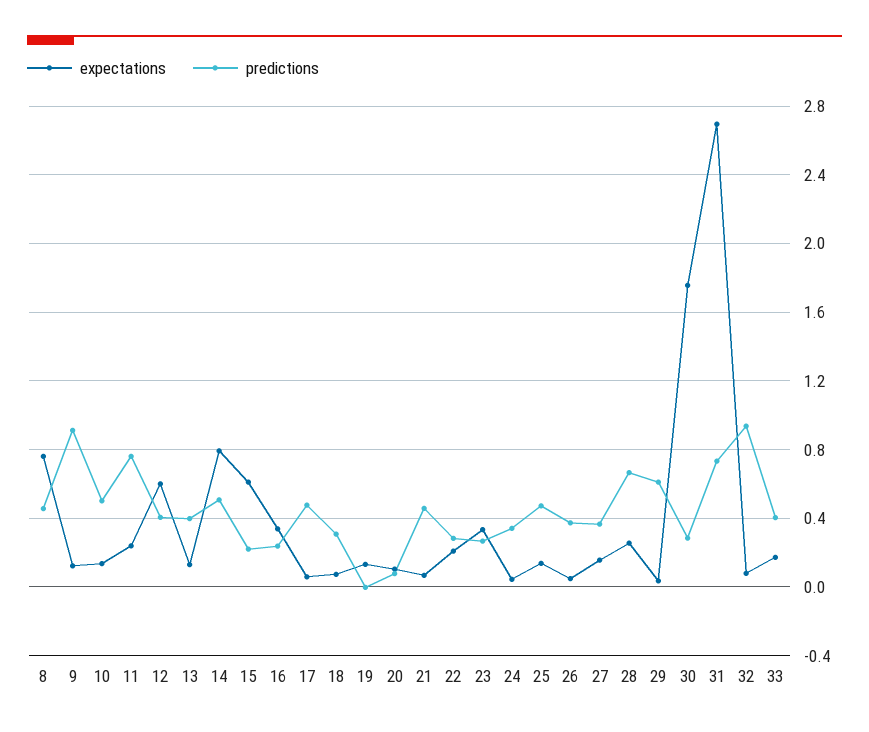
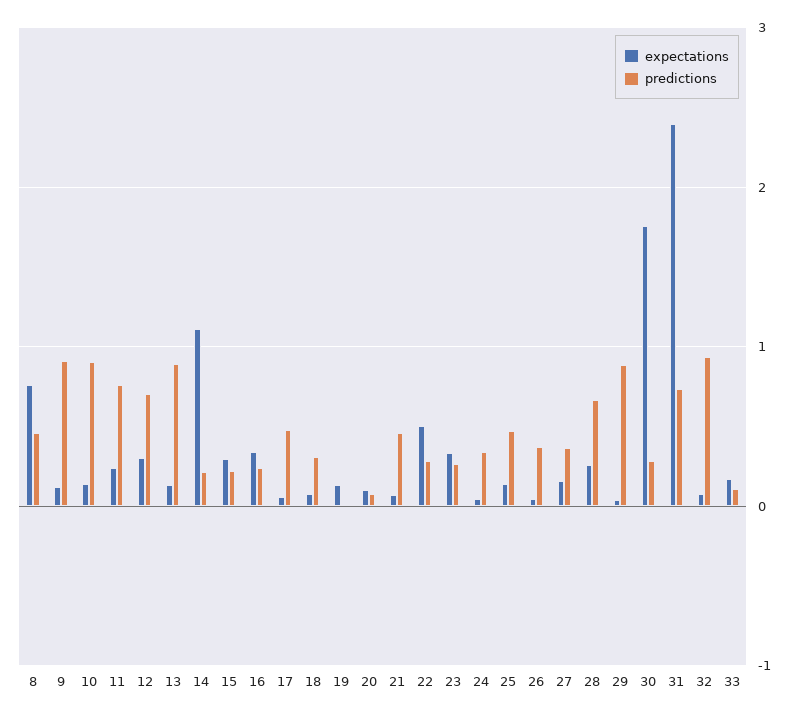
  {
    "expectations": {
      "8": 0.75,
      "9": 0.1,
      "10": 0.15,
      "11": 0.25,
-     "12": 0.6,
+     "12": 0.3,
      "13": 0.15,
-     "14": 0.8,
+     "14": 1.1,
-     "15": 0.6,
+     "15": 0.3,
      "16": 0.35,
      "17": 0.05,
      "18": 0.05,
      "19": 0.15,
      "20": 0.1,
      "21": 0.05,
-     "22": 0.2,
+     "22": 0.5,
      "23": 0.35,
      "24": 0.05,
      "25": 0.15,
      "26": 0.05,
      "27": 0.15,
      "28": 0.25,
      "29": 0.05,
      "30": 1.75,
-     "31": 2.7,
+     "31": 2.4,
      "32": 0.1,
      "33": 0.15
    },
    "predictions": {
      "8": 0.45,
      "9": 0.9,
-     "10": 0.5,
+     "10": 0.9,
      "11": 0.75,
-     "12": 0.4,
+     "12": 0.7,
-     "13": 0.4,
+     "13": 0.9,
-     "14": 0.5,
+     "14": 0.2,
      "15": 0.2,
      "16": 0.25,
      "17": 0.5,
      "18": 0.3,
      "19": 0,
      "20": 0.1,
      "21": 0.45,
      "22": 0.3,
      "23": 0.25,
      "24": 0.35,
      "25": 0.45,
      "26": 0.35,
      "27": 0.35,
      "28": 0.65,
-     "29": 0.6,
+     "29": 0.9,
      "30": 0.3,
      "31": 0.75,
      "32": 0.95,
-     "33": 0.4
+     "33": 0.1
    }
  }

